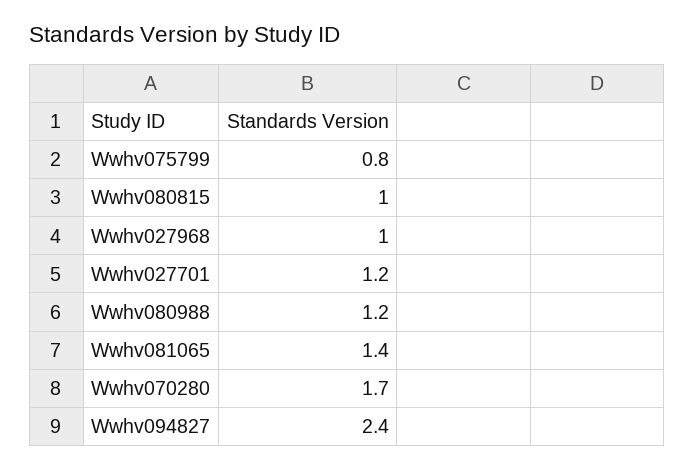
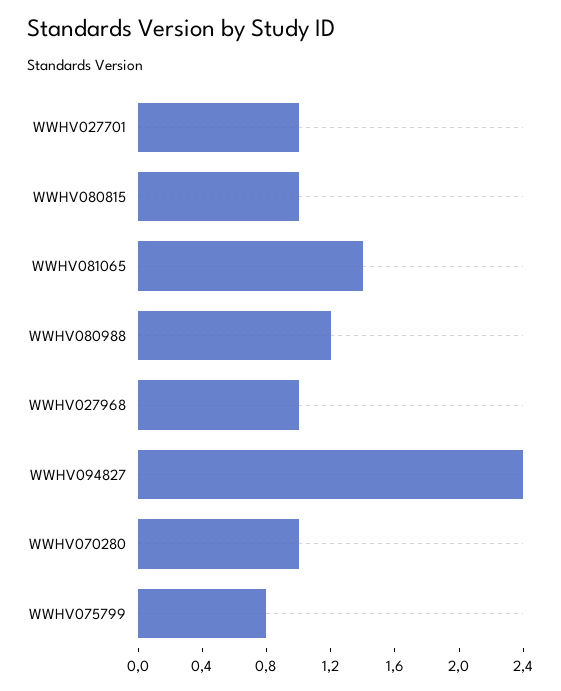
  {
    "Wwhv075799": 0.8,
    "Wwhv080815": 1,
    "Wwhv027968": 1,
-   "Wwhv027701": 1.2,
+   "Wwhv027701": 1,
    "Wwhv080988": 1.2,
    "Wwhv081065": 1.4,
-   "Wwhv070280": 1.7,
+   "Wwhv070280": 1,
    "Wwhv094827": 2.4
  }

